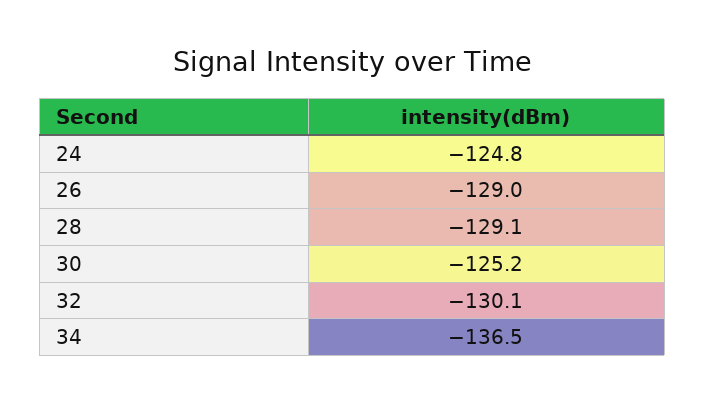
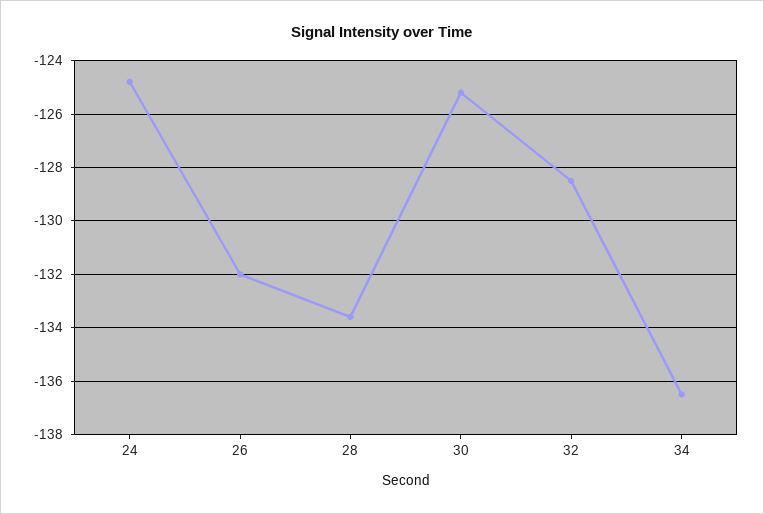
  {
    "24": -124.8,
-   "26": -129,
+   "26": -132,
-   "28": -129.1,
+   "28": -133.5,
    "30": -125.2,
-   "32": -130.1,
+   "32": -128.5,
    "34": -136.5
  }

